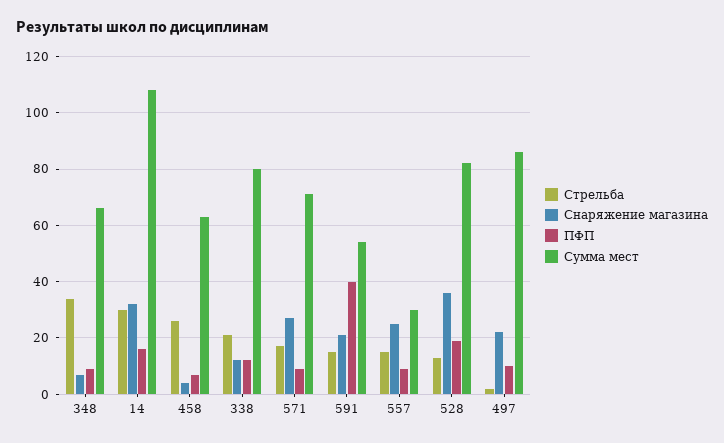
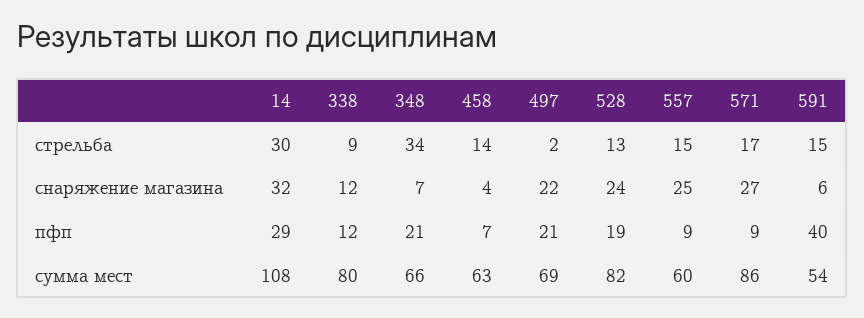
  {
    "Стрельба": {
      "348": 34,
      "14": 30,
-     "458": 25,
+     "458": 14,
-     "338": 20,
+     "338": 9,
      "571": 17,
      "591": 15,
      "557": 15,
      "528": 13,
      "497": 2
    },
    "Снаряжение магазина": {
      "348": 7,
      "14": 32,
      "458": 4,
      "338": 12,
      "571": 27,
-     "591": 20,
+     "591": 6,
      "557": 25,
-     "528": 35,
+     "528": 24,
      "497": 22
    },
    "ПФП": {
-     "348": 10,
+     "348": 21,
-     "14": 15,
+     "14": 29,
      "458": 7,
      "338": 12,
      "571": 9,
      "591": 40,
      "557": 9,
      "528": 19,
-     "497": 10
+     "497": 21
    },
    "Сумма мест": {
      "348": 66,
      "14": 108,
      "458": 63,
      "338": 80,
-     "571": 70,
+     "571": 86,
      "591": 54,
-     "557": 30,
+     "557": 60,
      "528": 82,
-     "497": 85
+     "497": 69
    }
  }

